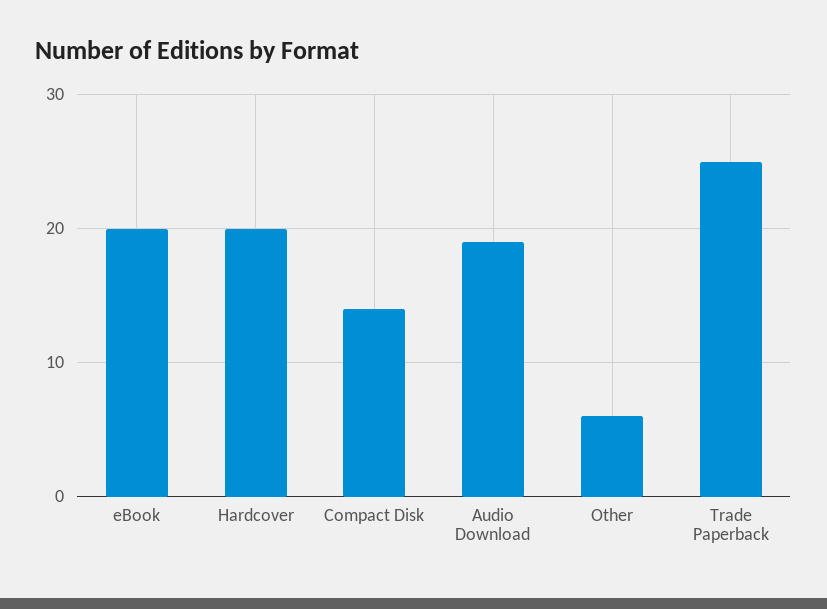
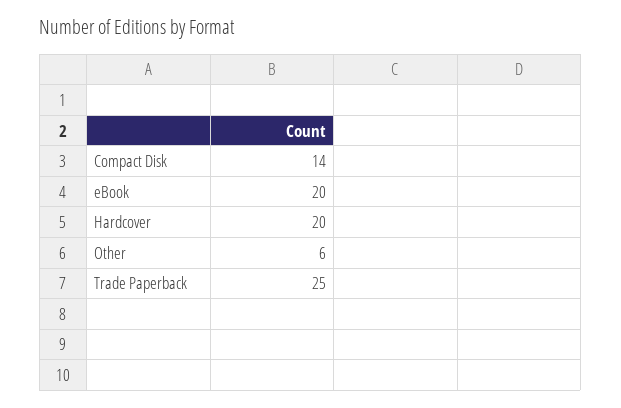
  {
    "eBook": 20,
    "Hardcover": 20,
    "Compact Disk": 14,
-   "Audio Download": 19,
    "Other": 6,
    "Trade Paperback": 25
  }

